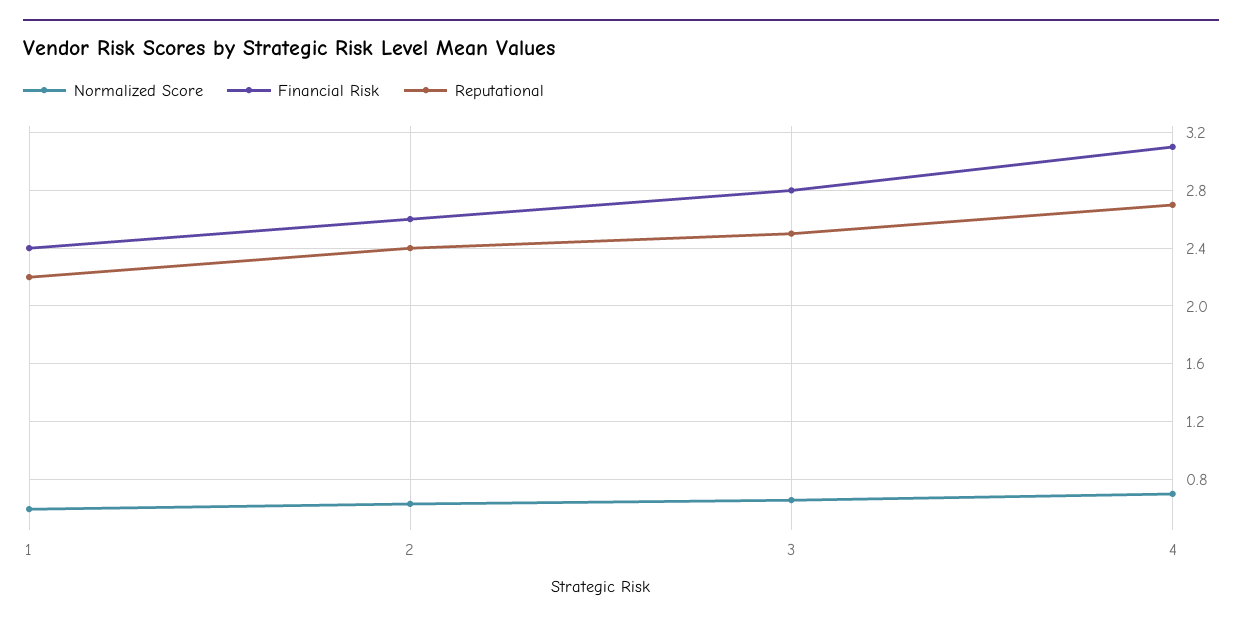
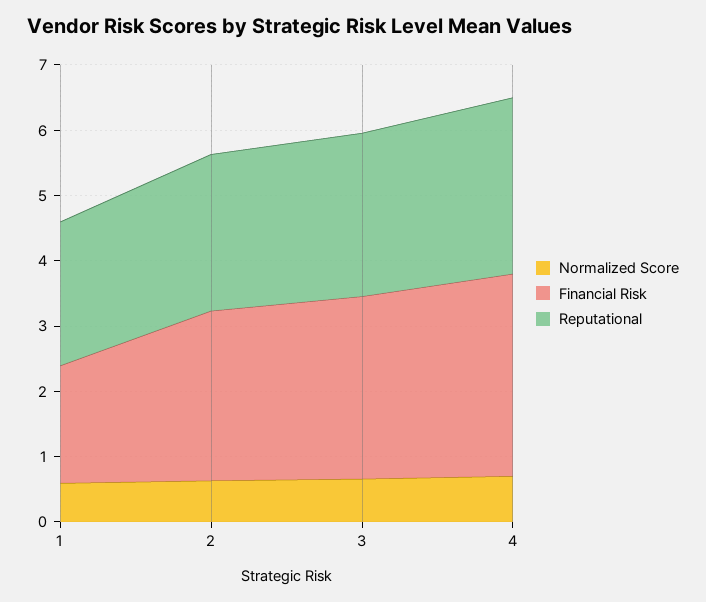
  {
    "Normalized Score": {
      "1": 0.6,
      "2": 0.65,
      "3": 0.65,
      "4": 0.7
    },
    "Financial Risk": {
-     "1": 2.4,
+     "1": 1.8,
      "2": 2.6,
      "3": 2.8,
      "4": 3.1
    },
    "Reputational": {
      "1": 2.2,
      "2": 2.4,
      "3": 2.5,
      "4": 2.7
    }
  }

